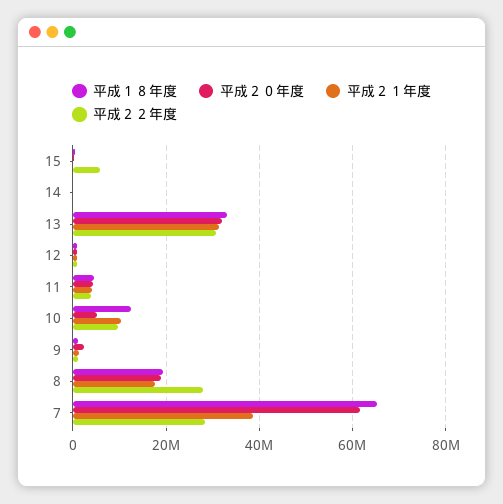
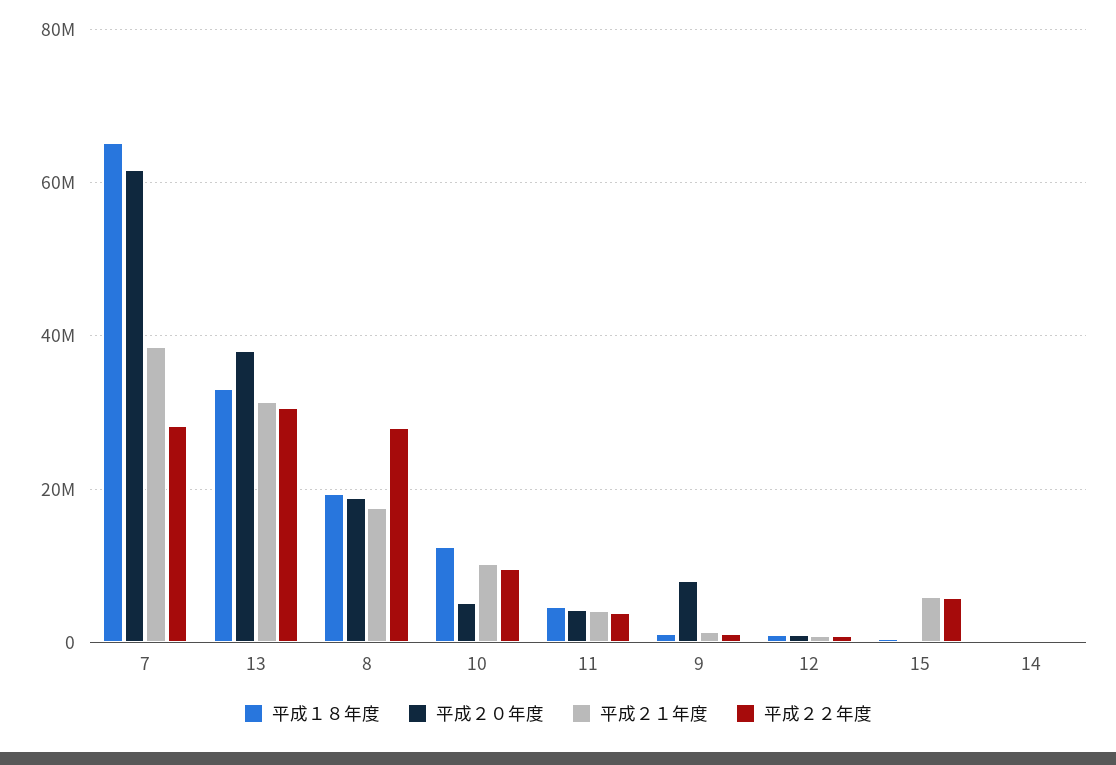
  {
    "平成１８年度": {
      "15": 0,
      "14": 0,
      "13": 34000000,
      "12": 0,
      "11": 4000000,
      "10": 12000000,
      "9": 2000000,
      "8": 20000000,
      "7": 66000000
    },
    "平成２０年度": {
      "15": 0,
      "14": 0,
-     "13": 32000000,
+     "13": 38000000,
      "12": 0,
      "11": 4000000,
      "10": 6000000,
-     "9": 2000000,
+     "9": 8000000,
      "8": 18000000,
      "7": 62000000
    },
    "平成２１年度": {
-     "15": 0,
+     "15": 6000000,
      "14": 0,
      "13": 32000000,
      "12": 0,
      "11": 4000000,
      "10": 10000000,
      "9": 2000000,
      "8": 18000000,
      "7": 38000000
    },
    "平成２２年度": {
      "15": 6000000,
      "14": 0,
      "13": 30000000,
      "12": 0,
      "11": 4000000,
      "10": 10000000,
      "9": 2000000,
      "8": 28000000,
      "7": 28000000
    }
  }

